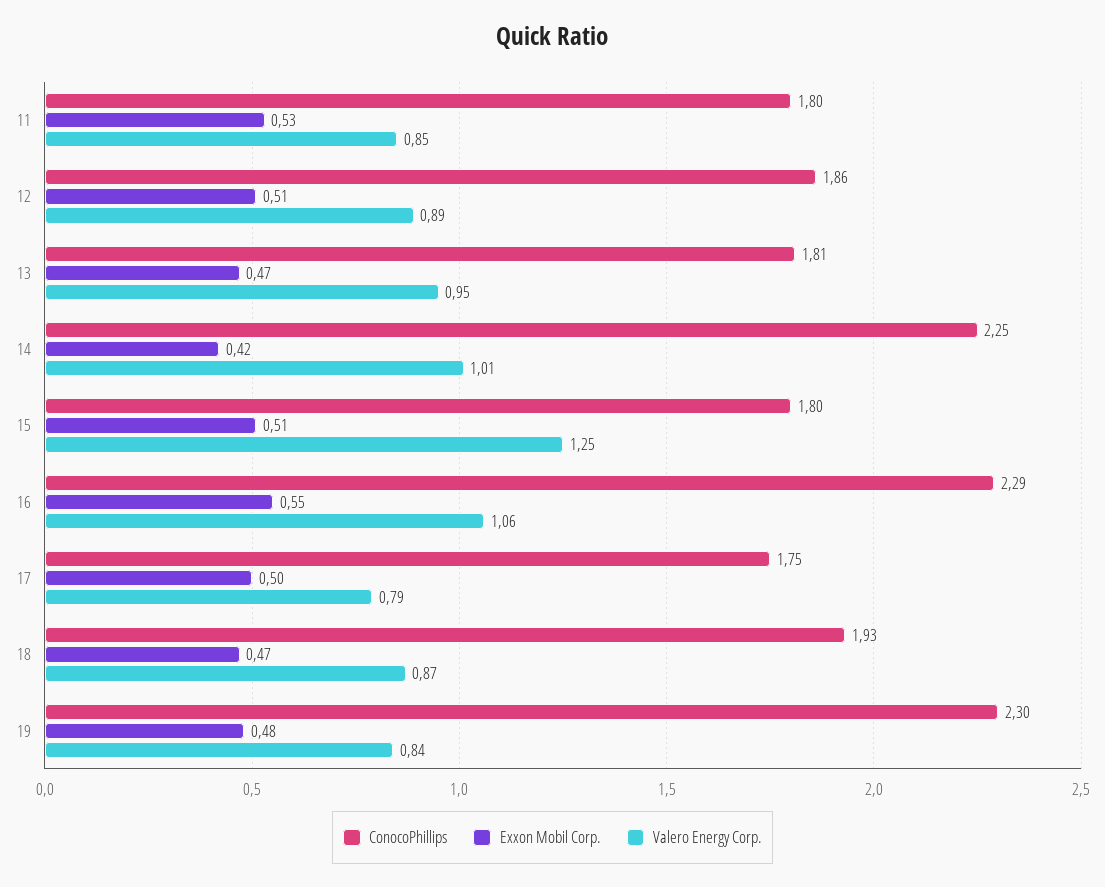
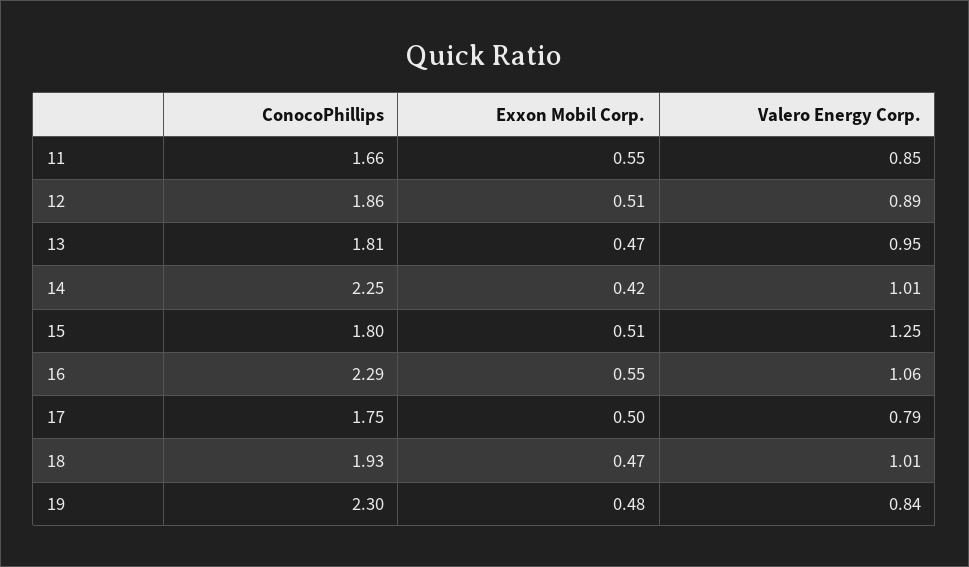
  {
    "ConocoPhillips": {
-     "11": 1.8,
+     "11": 1.66,
      "12": 1.86,
      "13": 1.81,
      "14": 2.25,
      "15": 1.8,
      "16": 2.29,
      "17": 1.75,
      "18": 1.93,
      "19": 2.3
    },
    "Exxon Mobil Corp.": {
-     "11": 0.53,
+     "11": 0.55,
      "12": 0.51,
      "13": 0.47,
      "14": 0.42,
      "15": 0.51,
      "16": 0.55,
      "17": 0.5,
      "18": 0.47,
      "19": 0.48
    },
    "Valero Energy Corp.": {
      "11": 0.85,
      "12": 0.89,
      "13": 0.95,
      "14": 1.01,
      "15": 1.25,
      "16": 1.06,
      "17": 0.79,
-     "18": 0.87,
+     "18": 1.01,
      "19": 0.84
    }
  }

